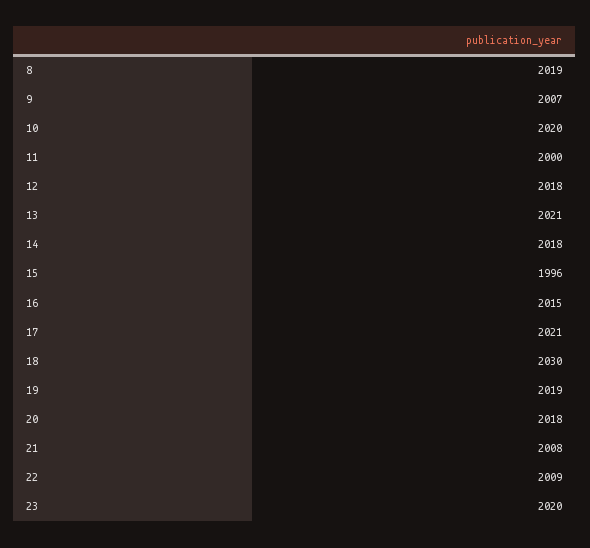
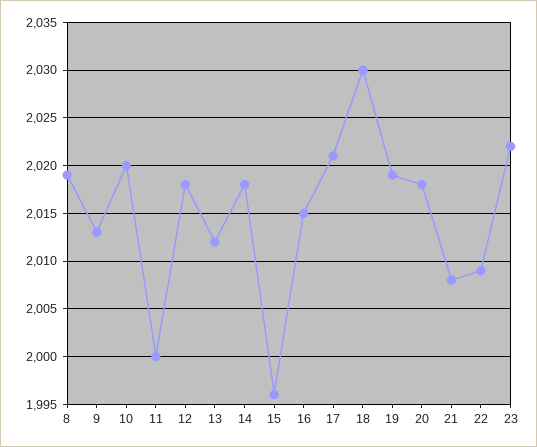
  {
    "8": 2019,
-   "9": 2007,
+   "9": 2013,
    "10": 2020,
    "11": 2000,
    "12": 2018,
-   "13": 2021,
+   "13": 2012,
    "14": 2018,
    "15": 1996,
    "16": 2015,
    "17": 2021,
    "18": 2030,
    "19": 2019,
    "20": 2018,
    "21": 2008,
    "22": 2009,
-   "23": 2020
+   "23": 2022
  }

